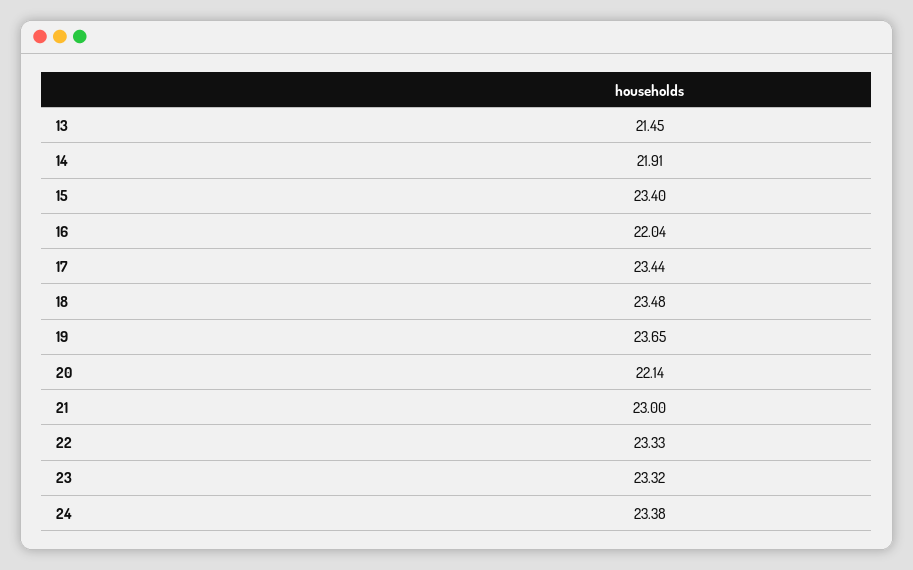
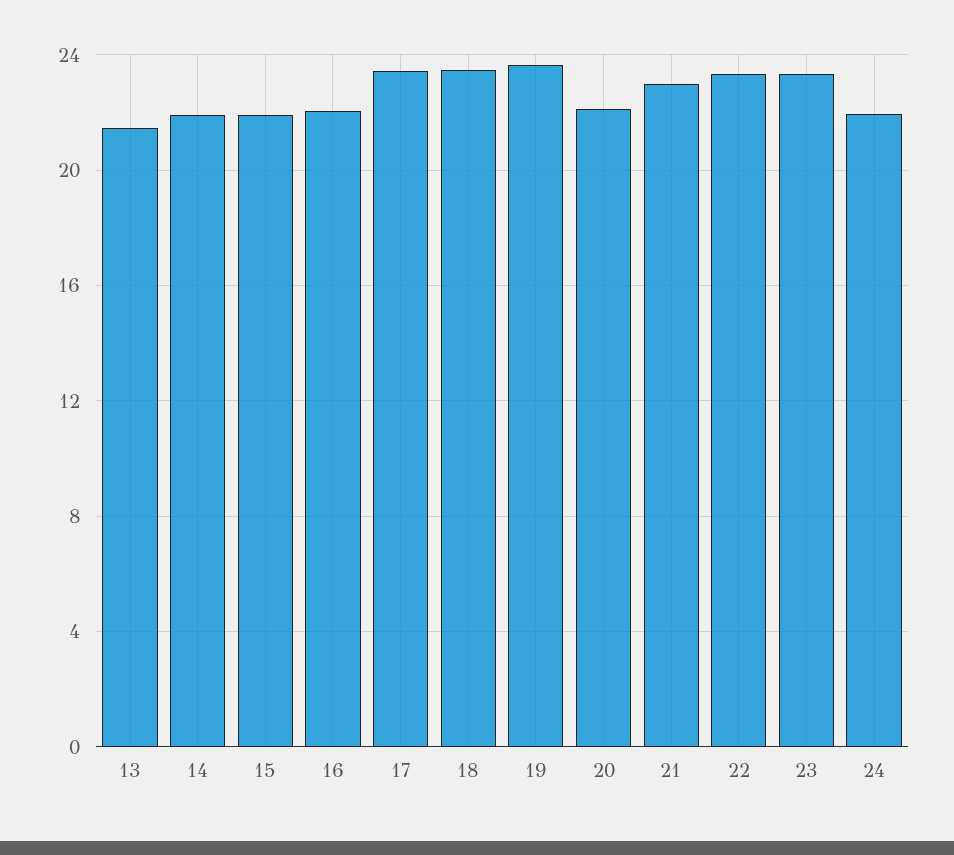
  {
    "13": 21.45,
    "14": 21.91,
-   "15": 23.4,
+   "15": 22,
    "16": 22.04,
    "17": 23.44,
    "18": 23.48,
    "19": 23.65,
    "20": 22.14,
    "21": 23,
    "22": 23.33,
    "23": 23.32,
-   "24": 23.38
+   "24": 22
  }

